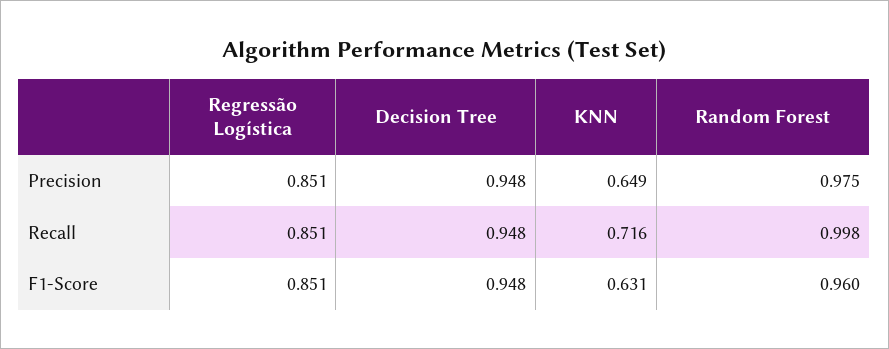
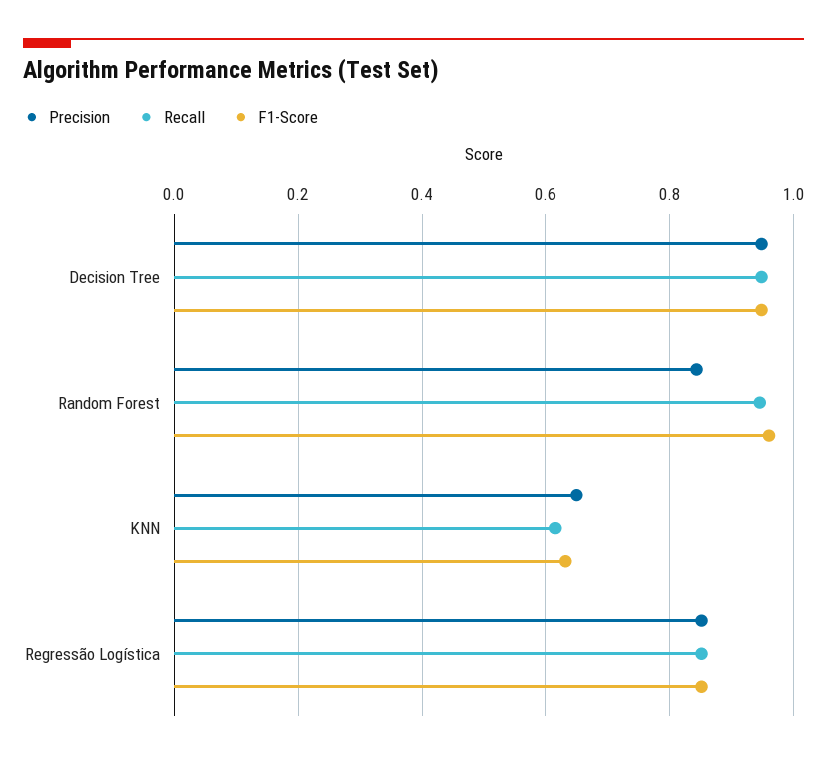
  {
    "Precision": {
      "Regressão Logística": 0.851,
      "Decision Tree": 0.948,
      "KNN": 0.649,
-     "Random Forest": 0.975
+     "Random Forest": 0.84
    },
    "Recall": {
      "Regressão Logística": 0.851,
      "Decision Tree": 0.948,
-     "KNN": 0.716,
+     "KNN": 0.62,
-     "Random Forest": 0.998
+     "Random Forest": 0.94
    },
    "F1-Score": {
      "Regressão Logística": 0.851,
      "Decision Tree": 0.948,
      "KNN": 0.631,
      "Random Forest": 0.96
    }
  }

